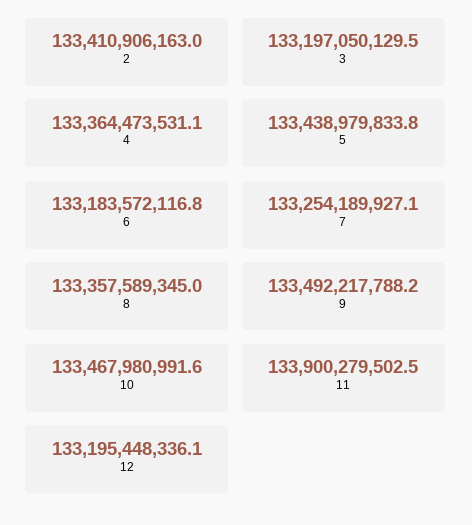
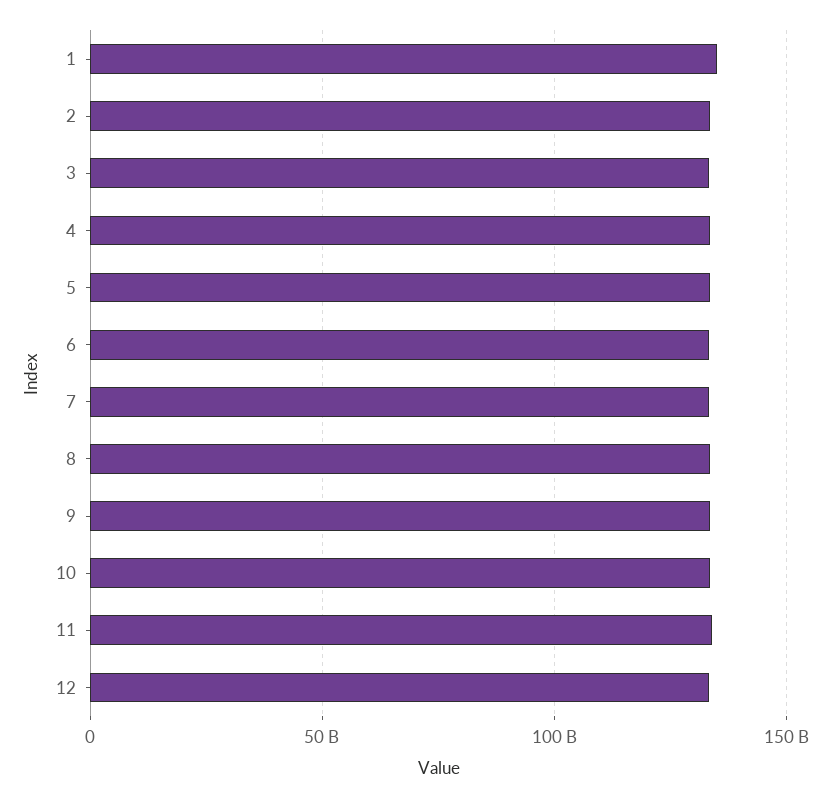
  {
    "2": 133410906163,
    "3": 133197050129.5,
    "4": 133364473531.1,
    "5": 133438979833.8,
    "6": 133183572116.8,
    "7": 133254189927.1,
    "8": 133357589345,
    "9": 133492217788.2,
    "10": 133467980991.6,
    "11": 133900279502.5,
-   "12": 133195448336.1
+   "12": 133195448336.1,
+   "1": 135000000000
  }

